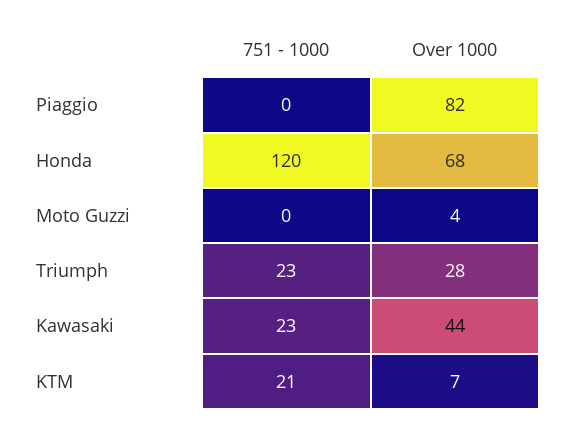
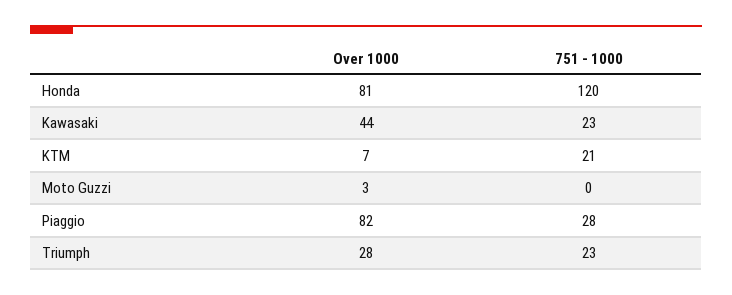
  {
    "751 - 1000": {
-     "Piaggio": 0,
+     "Piaggio": 28,
      "Honda": 120,
      "Moto Guzzi": 0,
      "Triumph": 23,
      "Kawasaki": 23,
      "KTM": 21
    },
    "Over 1000": {
      "Piaggio": 82,
-     "Honda": 68,
+     "Honda": 81,
-     "Moto Guzzi": 4,
+     "Moto Guzzi": 3,
      "Triumph": 28,
      "Kawasaki": 44,
      "KTM": 7
    }
  }

